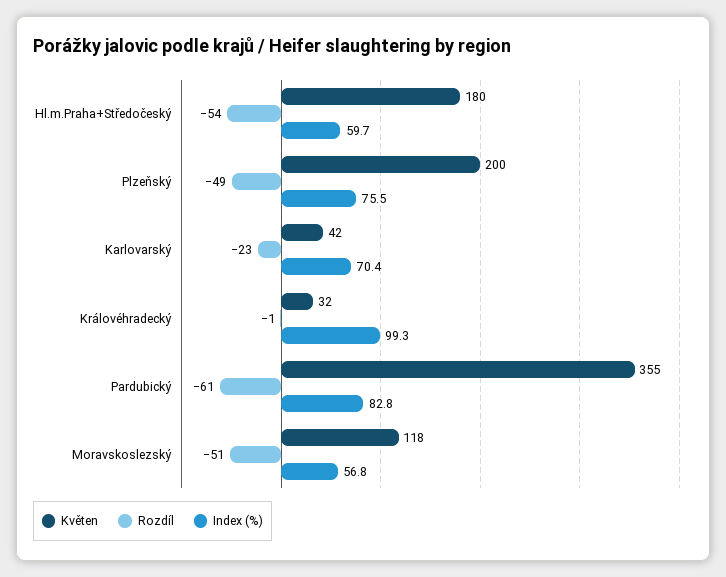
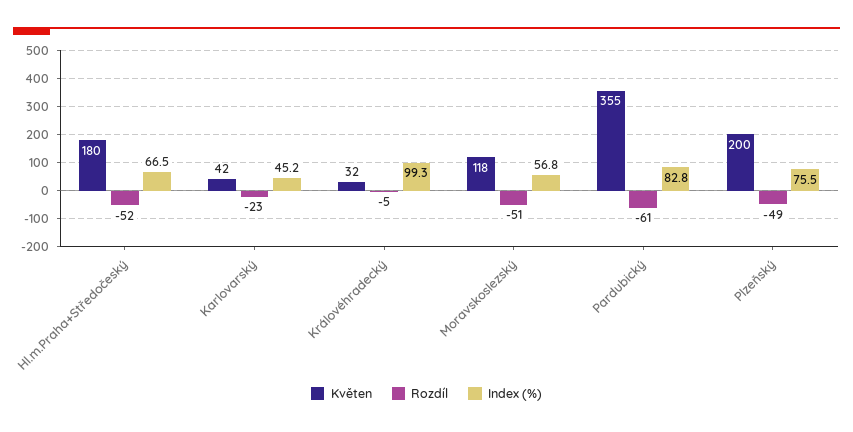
  {
    "Květen": {
      "Hl.m.Praha+Středočeský": 180,
      "Plzeňský": 200,
      "Karlovarský": 42,
      "Královéhradecký": 32,
      "Pardubický": 355,
      "Moravskoslezský": 118
    },
    "Rozdíl": {
-     "Hl.m.Praha+Středočeský": -54,
+     "Hl.m.Praha+Středočeský": -52,
      "Plzeňský": -49,
      "Karlovarský": -23,
-     "Královéhradecký": -1,
+     "Královéhradecký": -5,
      "Pardubický": -61,
      "Moravskoslezský": -51
    },
    "Index (%)": {
-     "Hl.m.Praha+Středočeský": 59.7,
+     "Hl.m.Praha+Středočeský": 66.5,
      "Plzeňský": 75.5,
-     "Karlovarský": 70.4,
+     "Karlovarský": 45.2,
      "Královéhradecký": 99.3,
      "Pardubický": 82.8,
      "Moravskoslezský": 56.8
    }
  }

